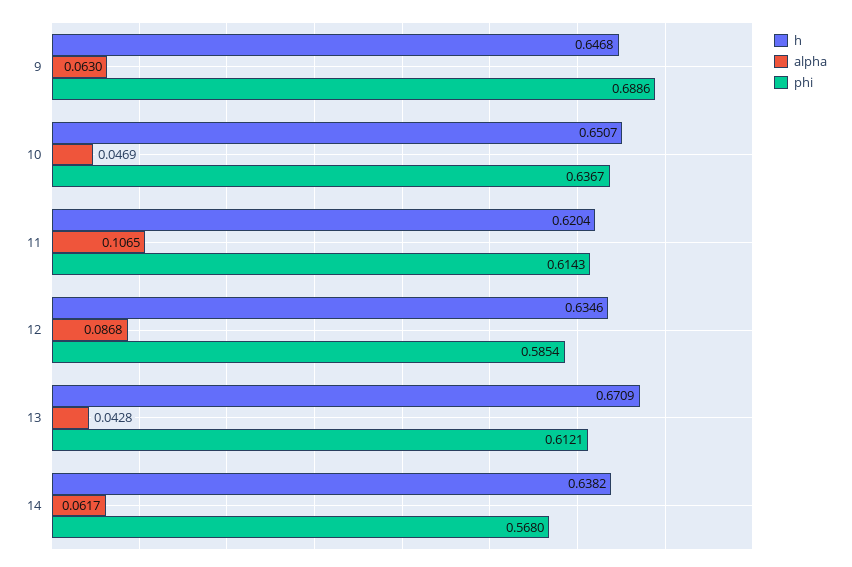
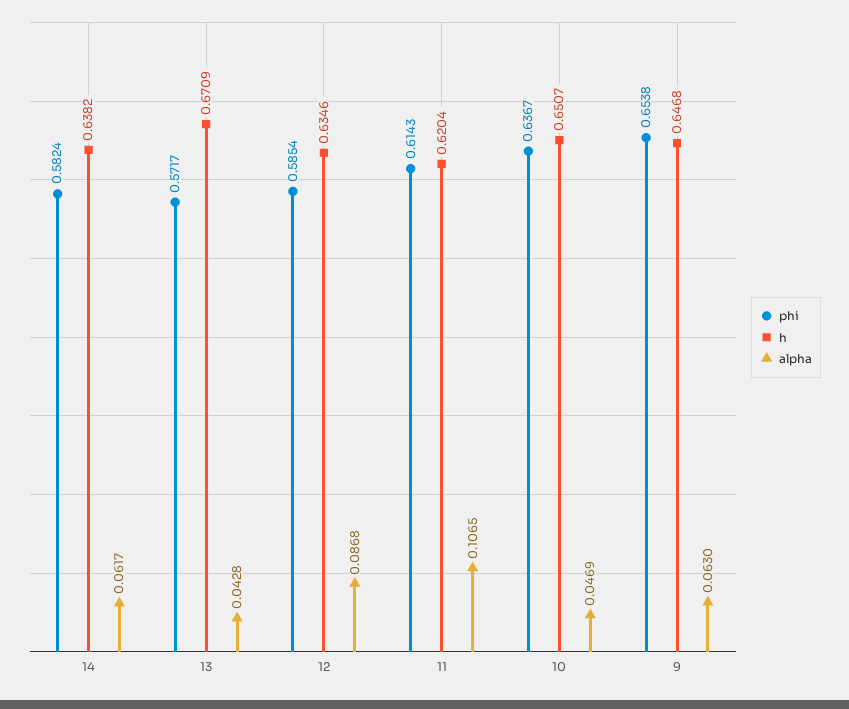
  {
    "h": {
      "9": 0.6468,
      "10": 0.6507,
      "11": 0.6204,
      "12": 0.6346,
      "13": 0.6709,
      "14": 0.6382
    },
    "alpha": {
      "9": 0.063,
      "10": 0.0469,
      "11": 0.1065,
      "12": 0.0868,
      "13": 0.0428,
      "14": 0.0617
    },
    "phi": {
-     "9": 0.6886,
+     "9": 0.6538,
      "10": 0.6367,
      "11": 0.6143,
      "12": 0.5854,
-     "13": 0.6121,
+     "13": 0.5717,
-     "14": 0.568
+     "14": 0.5824
    }
  }

